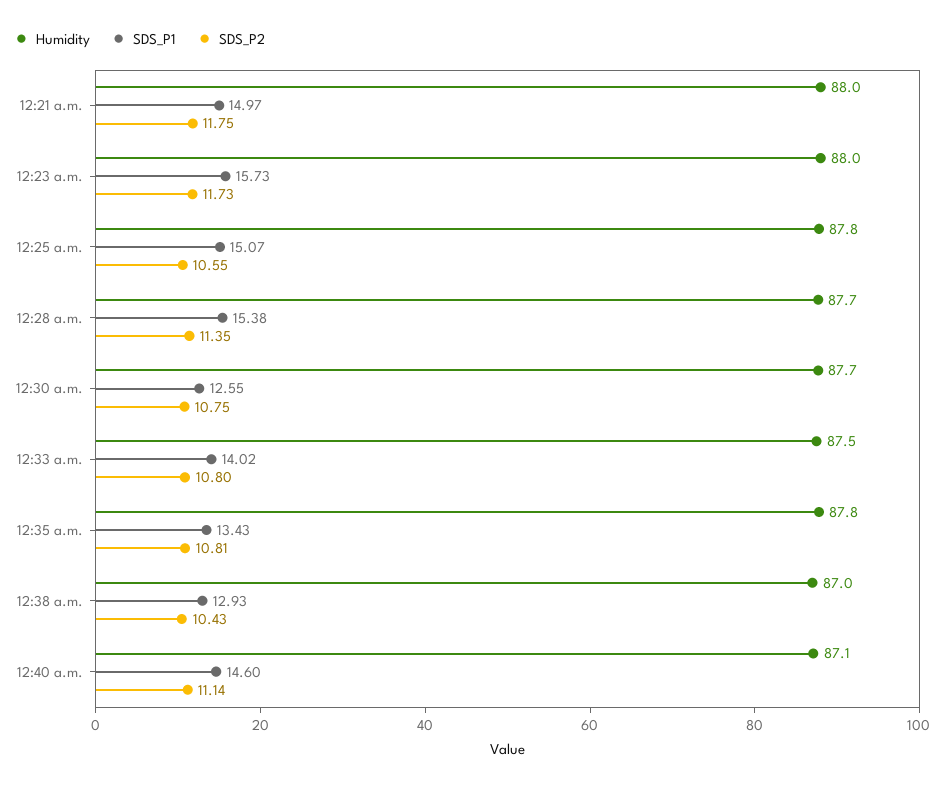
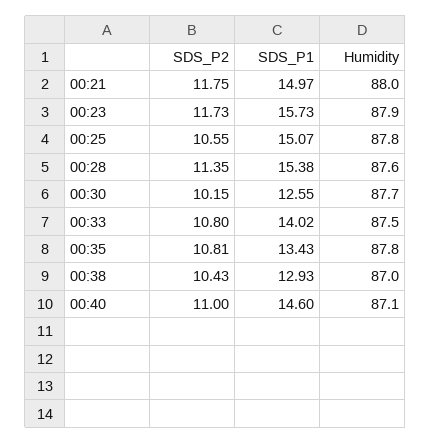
  {
    "Humidity": {
      "12:21 a.m.": 88,
-     "12:23 a.m.": 88,
+     "12:23 a.m.": 87.9,
      "12:25 a.m.": 87.8,
-     "12:28 a.m.": 87.7,
+     "12:28 a.m.": 87.6,
      "12:30 a.m.": 87.7,
      "12:33 a.m.": 87.5,
      "12:35 a.m.": 87.8,
      "12:38 a.m.": 87,
      "12:40 a.m.": 87.1
    },
    "SDS_P1": {
      "12:21 a.m.": 14.97,
      "12:23 a.m.": 15.73,
      "12:25 a.m.": 15.07,
      "12:28 a.m.": 15.38,
      "12:30 a.m.": 12.55,
      "12:33 a.m.": 14.02,
      "12:35 a.m.": 13.43,
      "12:38 a.m.": 12.93,
      "12:40 a.m.": 14.6
    },
    "SDS_P2": {
      "12:21 a.m.": 11.75,
      "12:23 a.m.": 11.73,
      "12:25 a.m.": 10.55,
      "12:28 a.m.": 11.35,
-     "12:30 a.m.": 10.75,
+     "12:30 a.m.": 10.15,
      "12:33 a.m.": 10.8,
      "12:35 a.m.": 10.81,
      "12:38 a.m.": 10.43,
-     "12:40 a.m.": 11.14
+     "12:40 a.m.": 11
    }
  }

